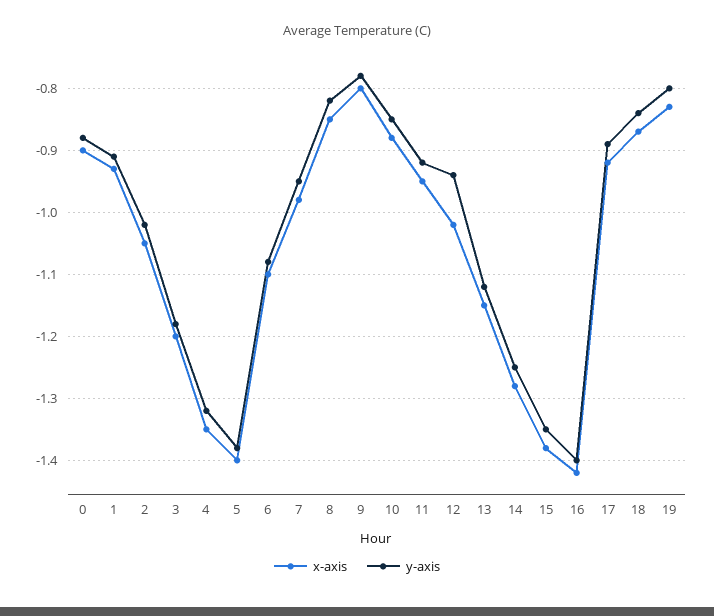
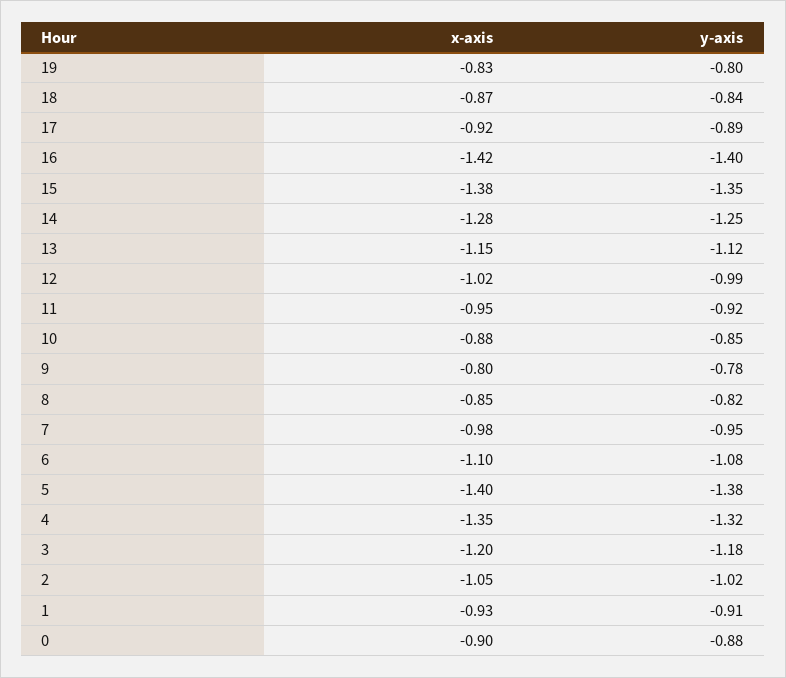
  {
    "x-axis": {
      "0": -0.9,
      "1": -0.93,
      "2": -1.05,
      "3": -1.2,
      "4": -1.35,
      "5": -1.4,
      "6": -1.1,
      "7": -0.98,
      "8": -0.85,
      "9": -0.8,
      "10": -0.88,
      "11": -0.95,
      "12": -1.02,
      "13": -1.15,
      "14": -1.28,
      "15": -1.38,
      "16": -1.42,
      "17": -0.92,
      "18": -0.87,
      "19": -0.83
    },
    "y-axis": {
      "0": -0.88,
      "1": -0.91,
      "2": -1.02,
      "3": -1.18,
      "4": -1.32,
      "5": -1.38,
      "6": -1.08,
      "7": -0.95,
      "8": -0.82,
      "9": -0.78,
      "10": -0.85,
      "11": -0.92,
-     "12": -0.94,
+     "12": -0.99,
      "13": -1.12,
      "14": -1.25,
      "15": -1.35,
      "16": -1.4,
      "17": -0.89,
      "18": -0.84,
      "19": -0.8
    }
  }

